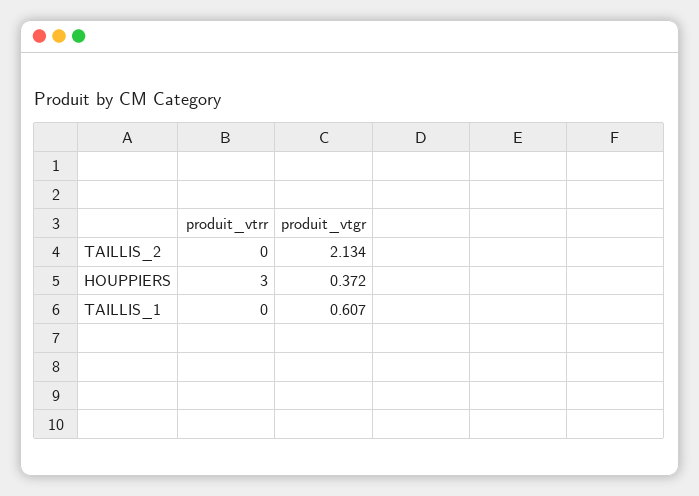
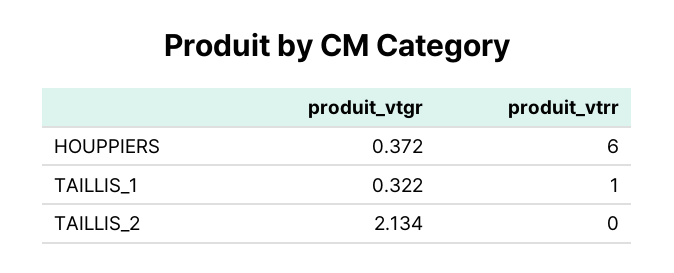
  {
    "produit_vtrr": {
      "TAILLIS_2": 0,
-     "HOUPPIERS": 3,
+     "HOUPPIERS": 6,
-     "TAILLIS_1": 0
+     "TAILLIS_1": 1
    },
    "produit_vtgr": {
      "TAILLIS_2": 2.134,
      "HOUPPIERS": 0.372,
-     "TAILLIS_1": 0.607
+     "TAILLIS_1": 0.322
    }
  }

